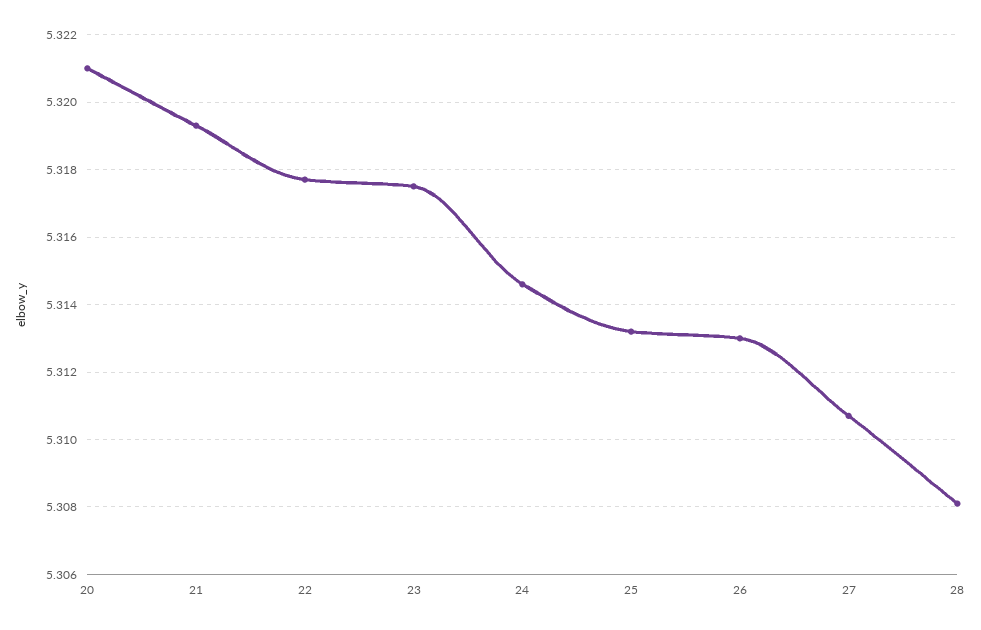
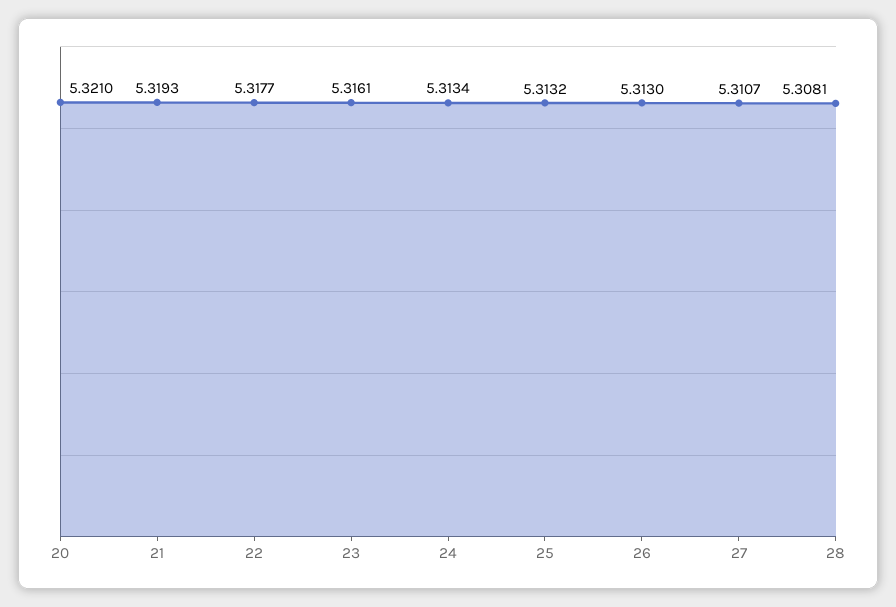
  {
    "20": 5.321,
    "21": 5.3193,
    "22": 5.3177,
-   "23": 5.3175,
+   "23": 5.3161,
-   "24": 5.3145,
+   "24": 5.3134,
    "25": 5.3132,
    "26": 5.313,
    "27": 5.3107,
    "28": 5.3081
  }

